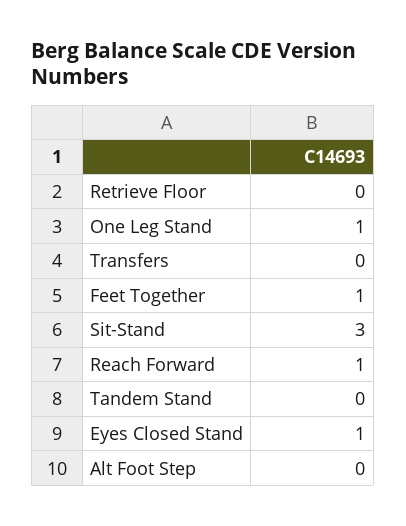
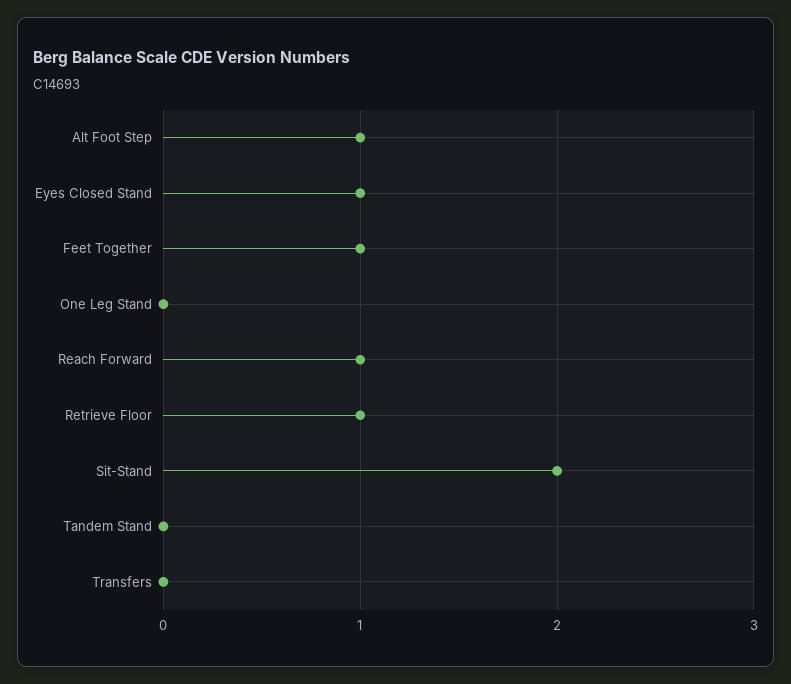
  {
-   "Retrieve Floor": 0,
+   "Retrieve Floor": 1,
-   "One Leg Stand": 1,
+   "One Leg Stand": 0,
    "Transfers": 0,
    "Feet Together": 1,
-   "Sit-Stand": 3,
+   "Sit-Stand": 2,
    "Reach Forward": 1,
    "Tandem Stand": 0,
    "Eyes Closed Stand": 1,
-   "Alt Foot Step": 0
+   "Alt Foot Step": 1
  }

